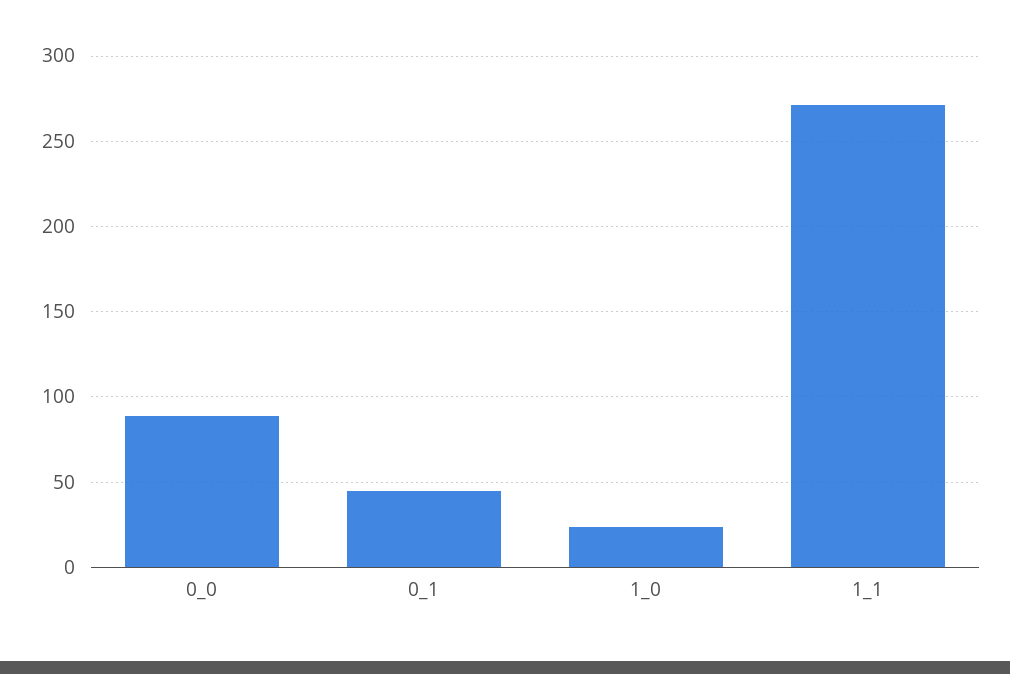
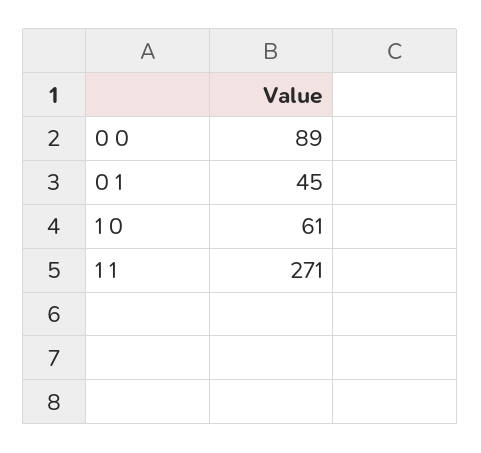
  {
    "0_0": 89,
    "0_1": 45,
-   "1_0": 25,
+   "1_0": 61,
    "1_1": 271
  }

